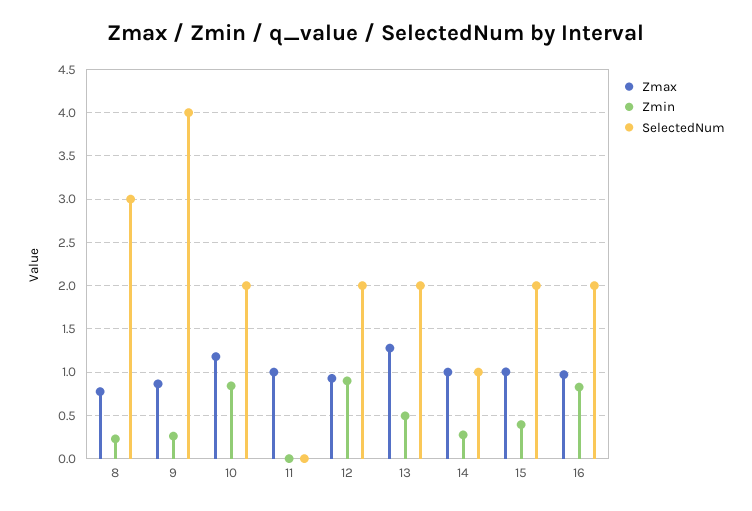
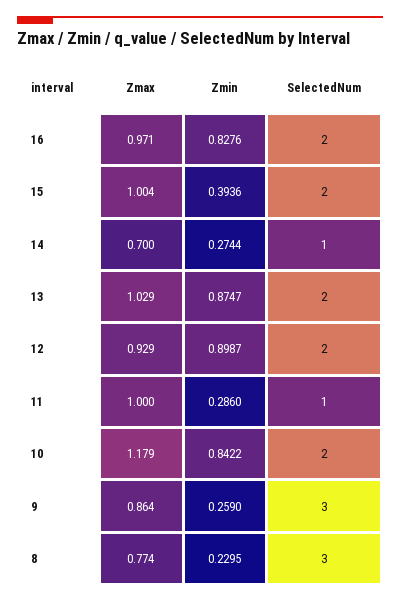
  {
    "Zmax": {
      "8": 0.774,
      "9": 0.864,
      "10": 1.179,
      "11": 1,
      "12": 0.929,
-     "13": 1.3,
+     "13": 1.029,
-     "14": 1,
+     "14": 0.7,
      "15": 1.004,
      "16": 0.971
    },
    "Zmin": {
      "8": 0.2295,
      "9": 0.259,
      "10": 0.8422,
-     "11": 0,
+     "11": 0.286,
      "12": 0.8987,
-     "13": 0.5,
+     "13": 0.8747,
      "14": 0.2744,
      "15": 0.3936,
      "16": 0.8276
    },
    "SelectedNum": {
      "8": 3,
-     "9": 4,
+     "9": 3,
      "10": 2,
-     "11": 0,
+     "11": 1,
      "12": 2,
      "13": 2,
      "14": 1,
      "15": 2,
      "16": 2
    }
  }

